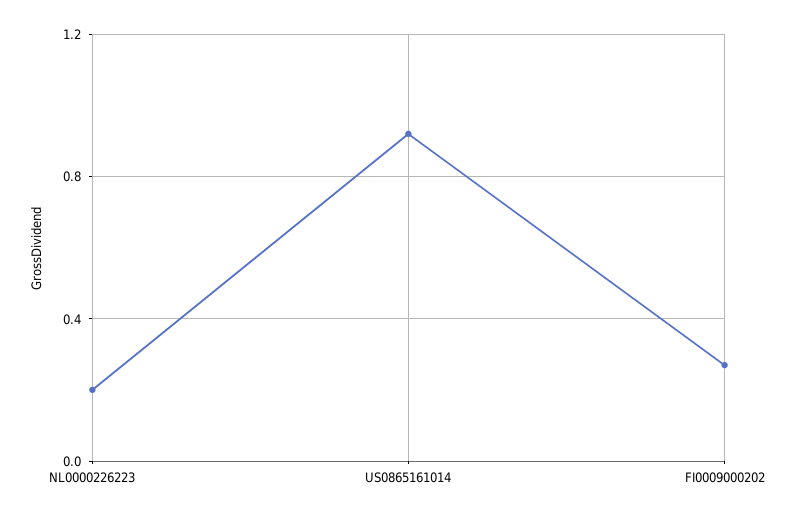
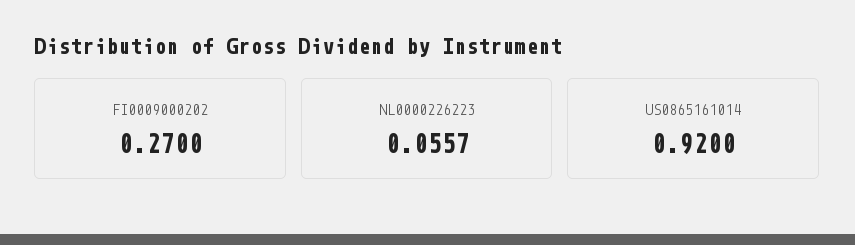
  {
-   "NL0000226223": 0.2,
+   "NL0000226223": 0.0557,
    "US0865161014": 0.92,
    "FI0009000202": 0.27
  }

